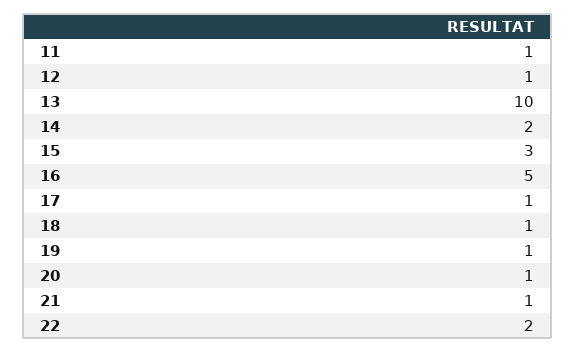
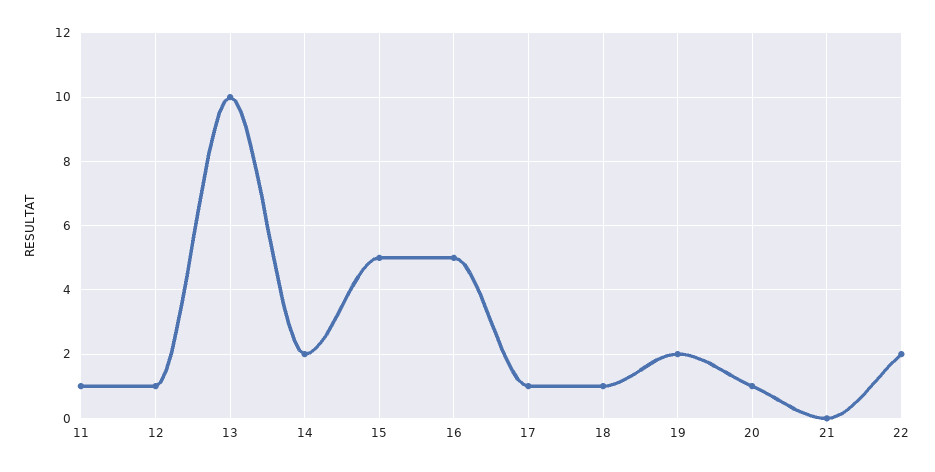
  {
    "11": 1,
    "12": 1,
    "13": 10,
    "14": 2,
-   "15": 3,
+   "15": 5,
    "16": 5,
    "17": 1,
    "18": 1,
-   "19": 1,
+   "19": 2,
    "20": 1,
-   "21": 1,
+   "21": 0,
    "22": 2
  }

